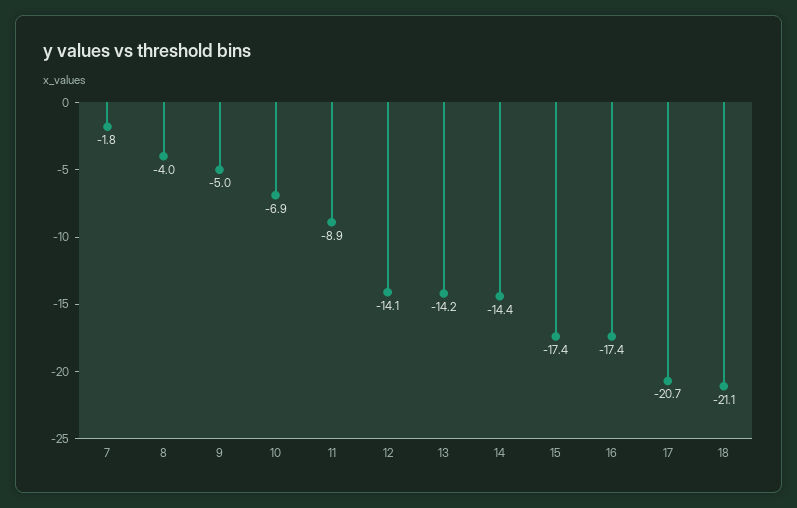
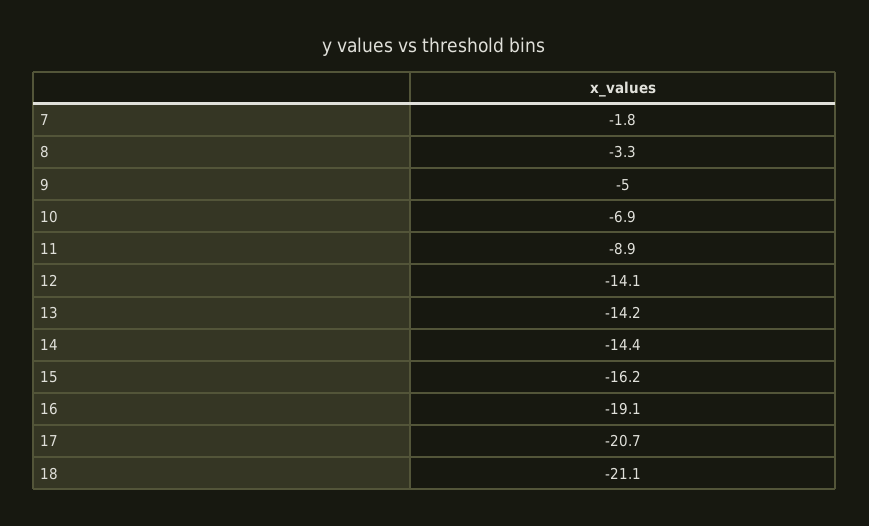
  {
    "7": -1.8,
-   "8": -4,
+   "8": -3.3,
    "9": -5,
    "10": -6.9,
    "11": -8.9,
    "12": -14.1,
    "13": -14.2,
    "14": -14.4,
-   "15": -17.4,
+   "15": -16.2,
-   "16": -17.4,
+   "16": -19.1,
    "17": -20.7,
    "18": -21.1
  }

